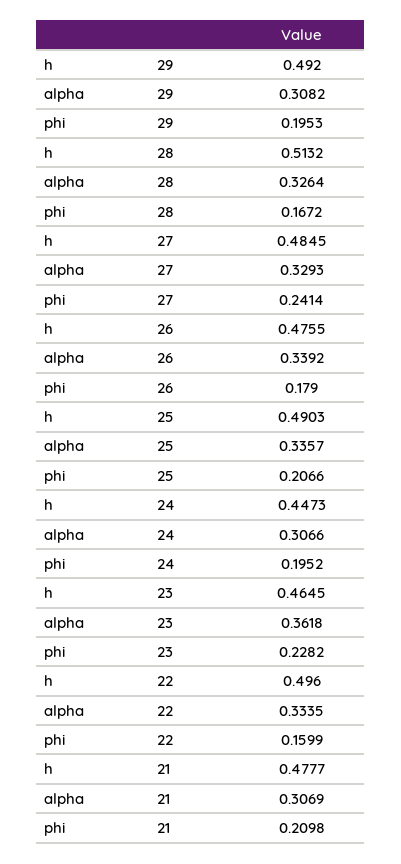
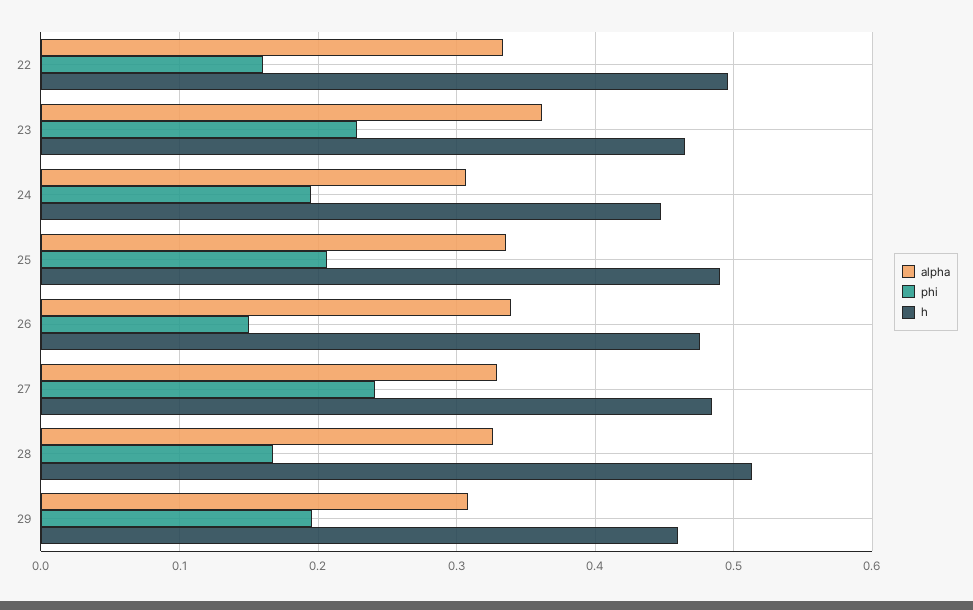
  {
    "h": {
-     "29": 0.492,
+     "29": 0.46,
      "28": 0.5132,
      "27": 0.4845,
      "26": 0.4755,
      "25": 0.4903,
      "24": 0.4473,
      "23": 0.4645,
-     "22": 0.496,
+     "22": 0.496
-     "21": 0.4777
    },
    "alpha": {
      "29": 0.3082,
      "28": 0.3264,
      "27": 0.3293,
      "26": 0.3392,
      "25": 0.3357,
      "24": 0.3066,
      "23": 0.3618,
-     "22": 0.3335,
+     "22": 0.3335
-     "21": 0.3069
    },
    "phi": {
      "29": 0.1953,
      "28": 0.1672,
      "27": 0.2414,
-     "26": 0.179,
+     "26": 0.15,
      "25": 0.2066,
      "24": 0.1952,
      "23": 0.2282,
-     "22": 0.1599,
+     "22": 0.1599
-     "21": 0.2098
    }
  }

